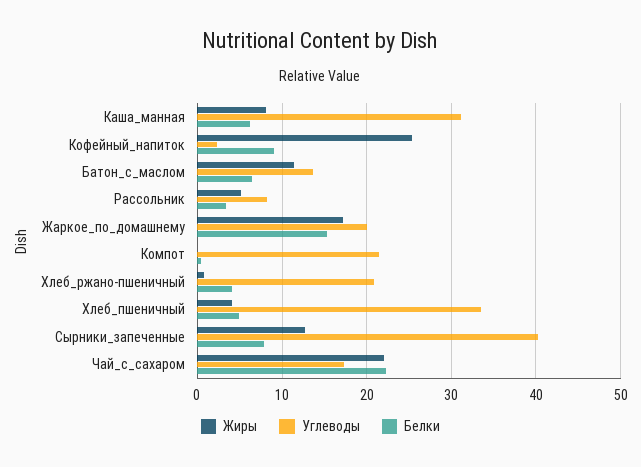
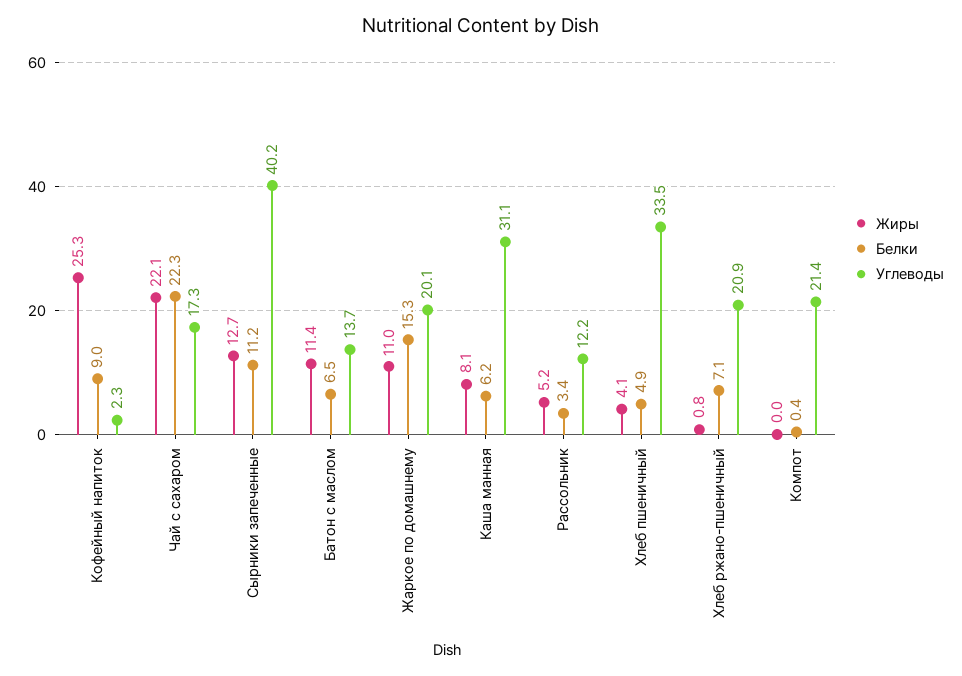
  {
    "Жиры": {
      "Каша_манная": 8.1,
      "Кофейный_напиток": 25.3,
      "Батон_с_маслом": 11.4,
      "Рассольник": 5.2,
-     "Жаркое_по_домашнему": 17,
+     "Жаркое_по_домашнему": 11,
      "Компот": 0,
      "Хлеб_ржано-пшеничный": 0.8,
      "Хлеб_пшеничный": 4.1,
      "Сырники_запеченные": 12.7,
      "Чай_с_сахаром": 22.1
    },
    "Углеводы": {
      "Каша_манная": 31.1,
      "Кофейный_напиток": 2.3,
      "Батон_с_маслом": 13.7,
-     "Рассольник": 8,
+     "Рассольник": 12.2,
      "Жаркое_по_домашнему": 20.1,
      "Компот": 21.4,
      "Хлеб_ржано-пшеничный": 20.9,
      "Хлеб_пшеничный": 33.5,
      "Сырники_запеченные": 40.2,
      "Чай_с_сахаром": 17.3
    },
    "Белки": {
      "Каша_манная": 6.2,
      "Кофейный_напиток": 9,
      "Батон_с_маслом": 6.5,
      "Рассольник": 3.4,
      "Жаркое_по_домашнему": 15.3,
      "Компот": 0.4,
-     "Хлеб_ржано-пшеничный": 4,
+     "Хлеб_ржано-пшеничный": 7.1,
      "Хлеб_пшеничный": 4.9,
-     "Сырники_запеченные": 8,
+     "Сырники_запеченные": 11.2,
      "Чай_с_сахаром": 22.3
    }
  }

